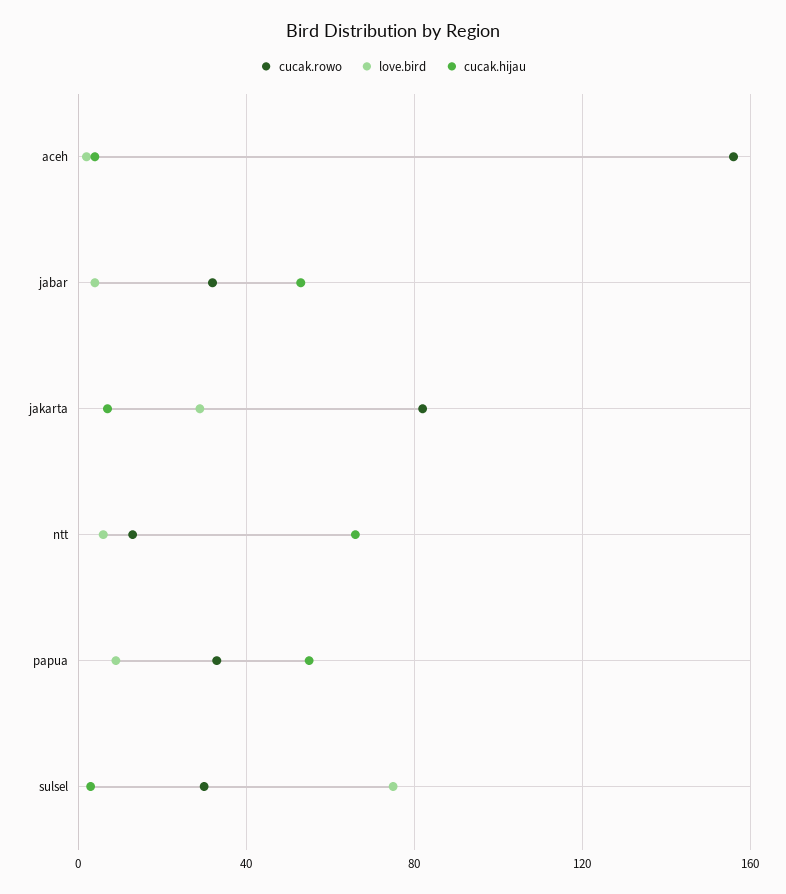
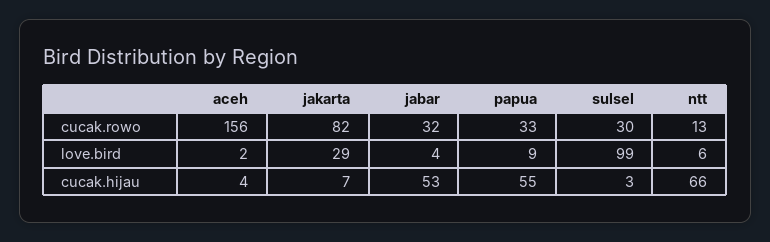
  {
    "cucak.rowo": {
      "aceh": 156,
      "jabar": 32,
      "jakarta": 82,
      "ntt": 13,
      "papua": 33,
      "sulsel": 30
    },
    "love.bird": {
      "aceh": 2,
      "jabar": 4,
      "jakarta": 29,
      "ntt": 6,
      "papua": 9,
-     "sulsel": 75
+     "sulsel": 99
    },
    "cucak.hijau": {
      "aceh": 4,
      "jabar": 53,
      "jakarta": 7,
      "ntt": 66,
      "papua": 55,
      "sulsel": 3
    }
  }

